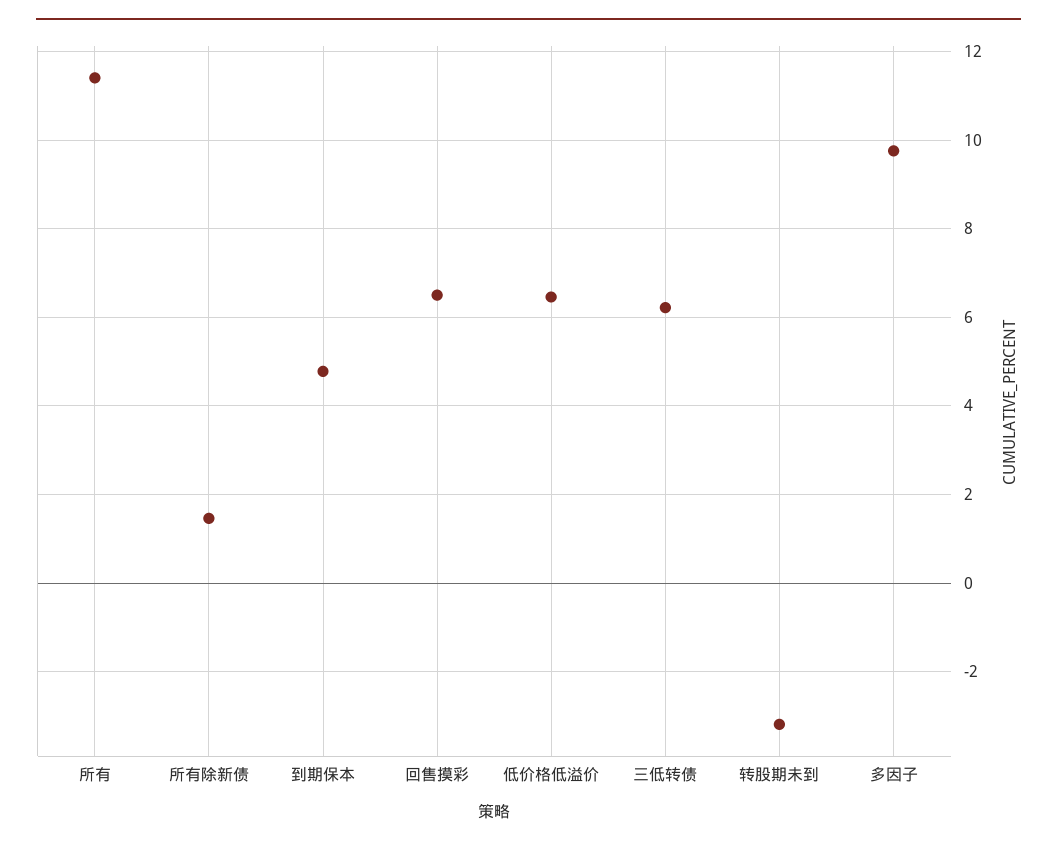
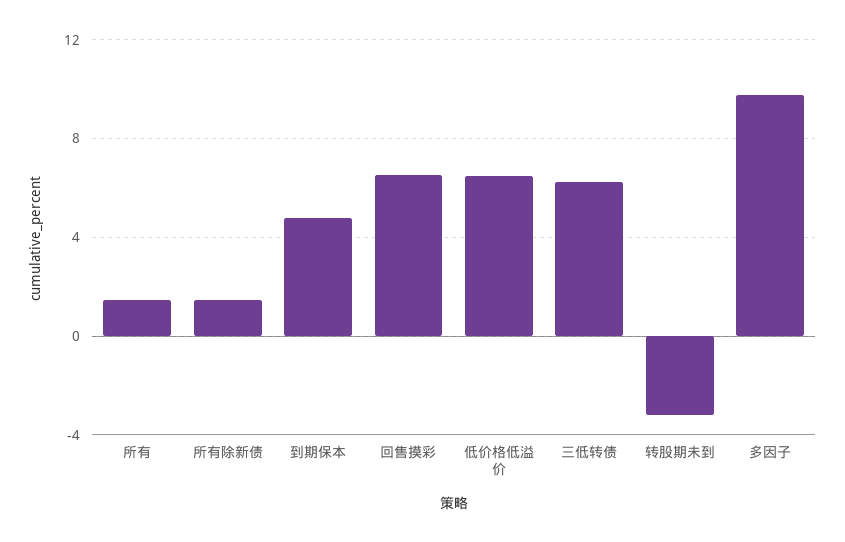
  {
-   "所有": 11.4,
+   "所有": 1.5,
    "所有除新债": 1.4,
    "到期保本": 4.8,
    "回售摸彩": 6.6,
    "低价格低溢价": 6.4,
    "三低转债": 6.2,
    "转股期未到": -3.2,
    "多因子": 9.8
  }

